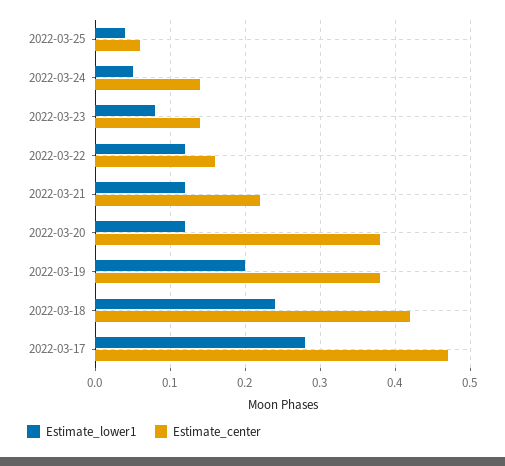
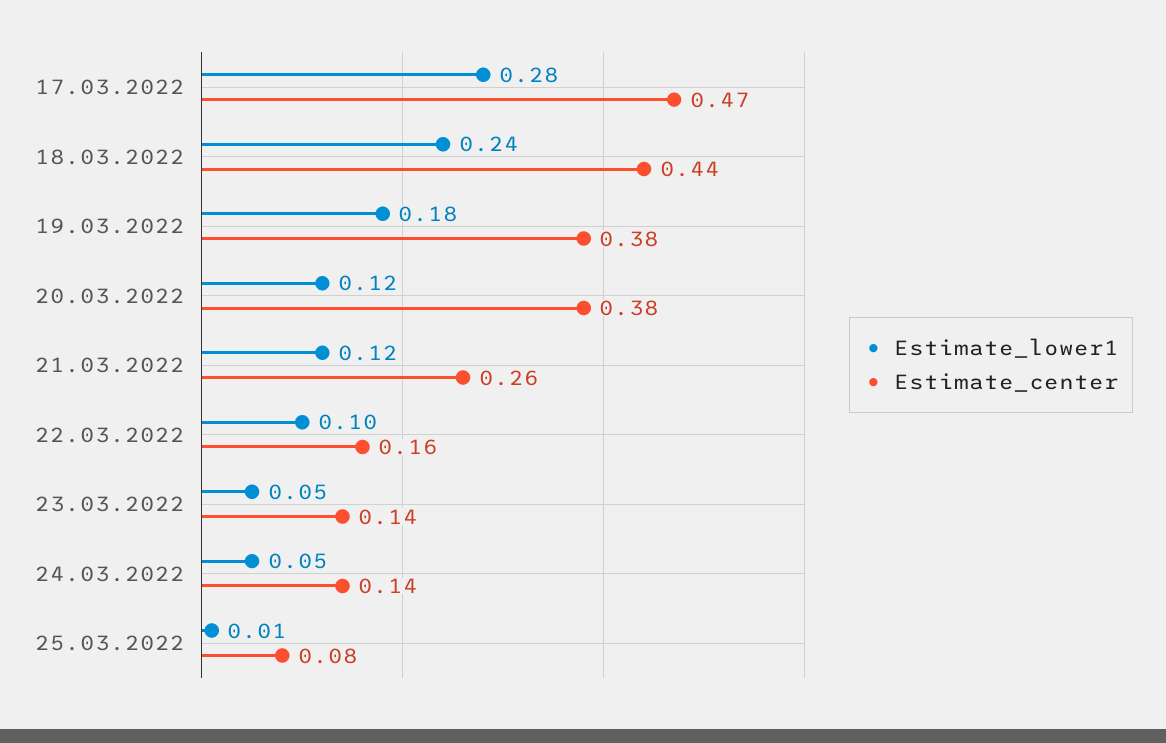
  {
    "Estimate_lower1": {
-     "2022-03-25": 0.04,
+     "2022-03-25": 0.01,
      "2022-03-24": 0.05,
-     "2022-03-23": 0.08,
+     "2022-03-23": 0.05,
-     "2022-03-22": 0.12,
+     "2022-03-22": 0.1,
      "2022-03-21": 0.12,
      "2022-03-20": 0.12,
-     "2022-03-19": 0.2,
+     "2022-03-19": 0.18,
      "2022-03-18": 0.24,
      "2022-03-17": 0.28
    },
    "Estimate_center": {
-     "2022-03-25": 0.06,
+     "2022-03-25": 0.08,
      "2022-03-24": 0.14,
      "2022-03-23": 0.14,
      "2022-03-22": 0.16,
-     "2022-03-21": 0.22,
+     "2022-03-21": 0.26,
      "2022-03-20": 0.38,
      "2022-03-19": 0.38,
-     "2022-03-18": 0.42,
+     "2022-03-18": 0.44,
      "2022-03-17": 0.47
    }
  }

